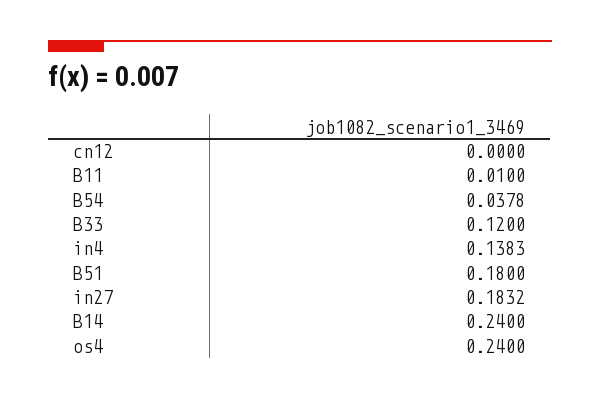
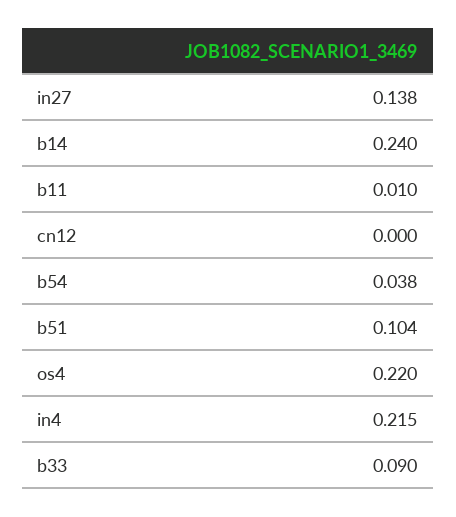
  {
    "cn12": 0,
    "B11": 0.01,
    "B54": 0.0378,
-   "B33": 0.12,
+   "B33": 0.09,
-   "in4": 0.1383,
+   "in4": 0.215,
-   "B51": 0.18,
+   "B51": 0.104,
-   "in27": 0.1832,
+   "in27": 0.138,
    "B14": 0.24,
-   "os4": 0.24
+   "os4": 0.22
  }

